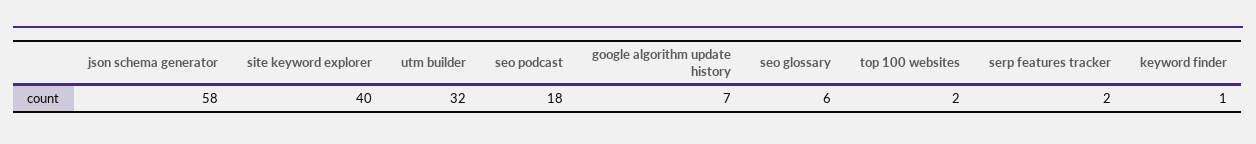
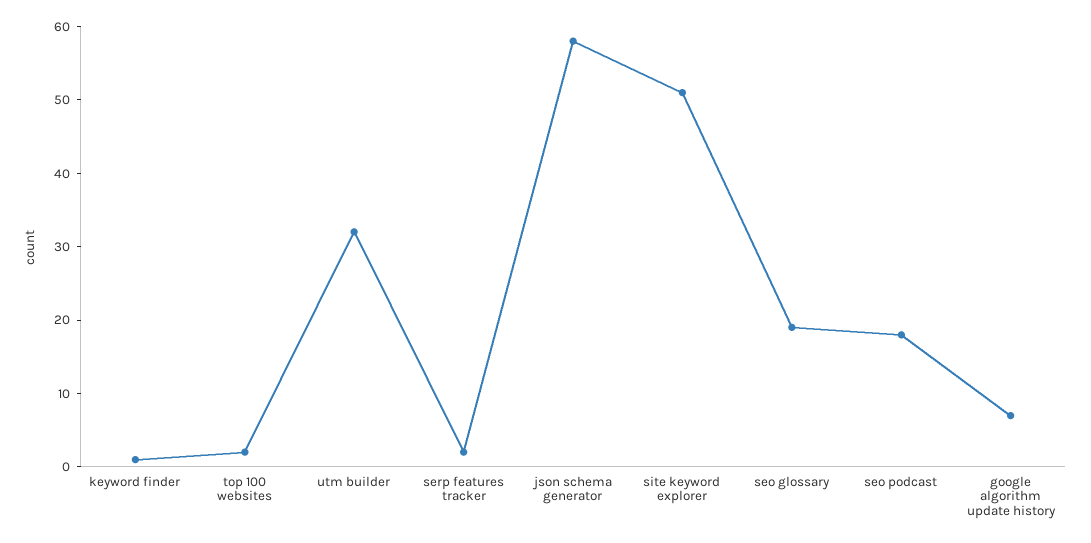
  {
    "json schema generator": 58,
-   "site keyword explorer": 40,
+   "site keyword explorer": 50,
    "utm builder": 32,
    "seo podcast": 18,
    "google algorithm update history": 7,
-   "seo glossary": 6,
+   "seo glossary": 20,
    "top 100 websites": 2,
    "serp features tracker": 2,
    "keyword finder": 1
  }

